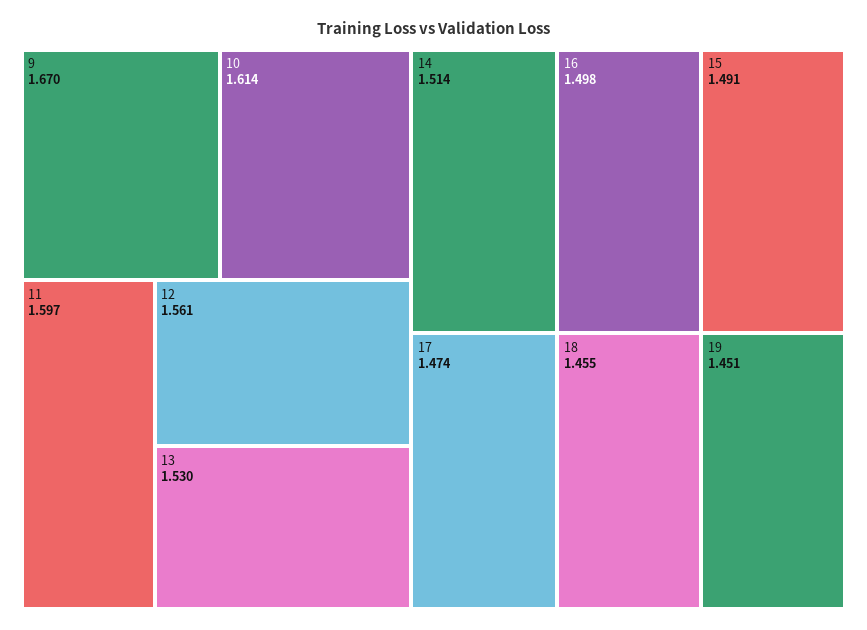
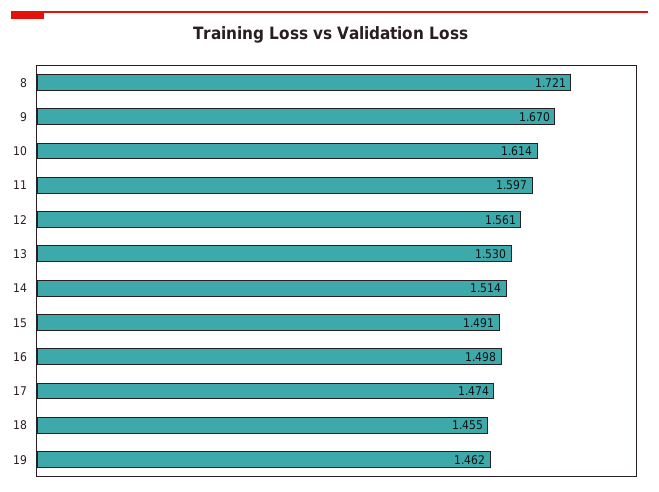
  {
    "9": 1.67,
    "10": 1.614,
    "11": 1.597,
    "12": 1.561,
    "13": 1.53,
    "14": 1.514,
    "16": 1.498,
    "15": 1.491,
    "17": 1.474,
    "18": 1.455,
-   "19": 1.451
+   "19": 1.462,
+   "8": 1.721
  }

